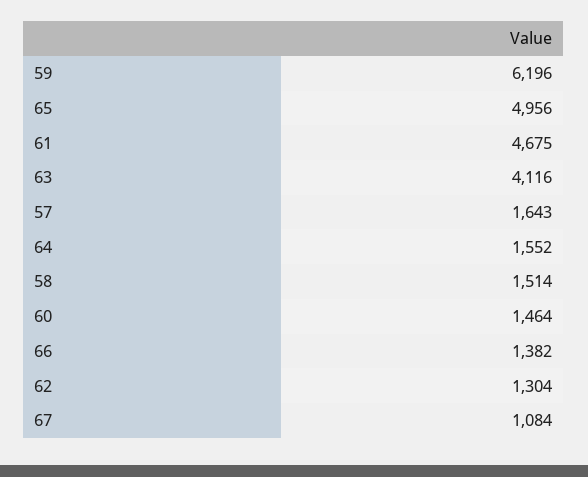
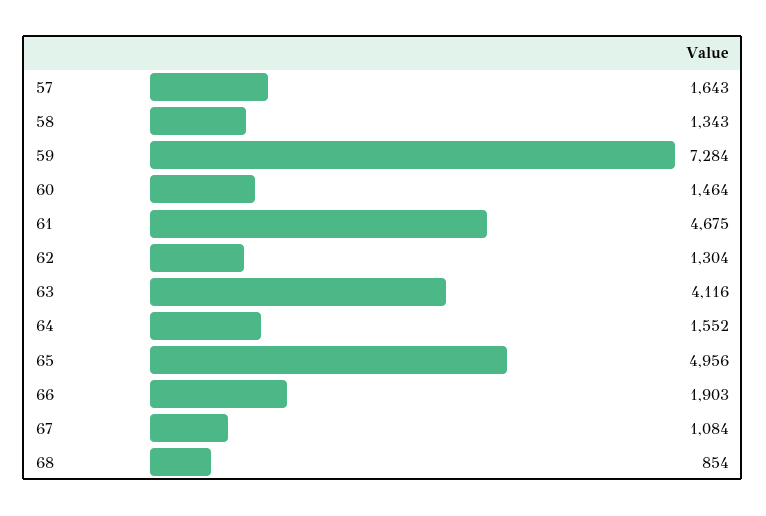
  {
-   "59": 6196,
+   "59": 7284,
    "65": 4956,
    "61": 4675,
    "63": 4116,
    "57": 1643,
    "64": 1552,
-   "58": 1514,
+   "58": 1343,
    "60": 1464,
-   "66": 1382,
+   "66": 1903,
    "62": 1304,
-   "67": 1084
+   "67": 1084,
+   "68": 854
  }

